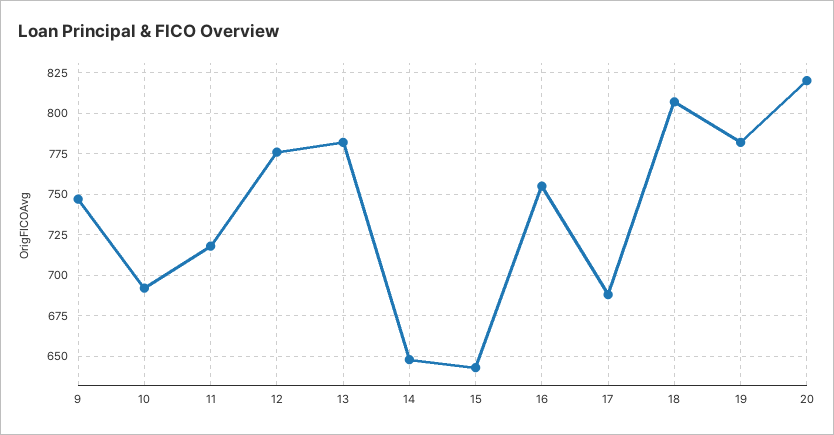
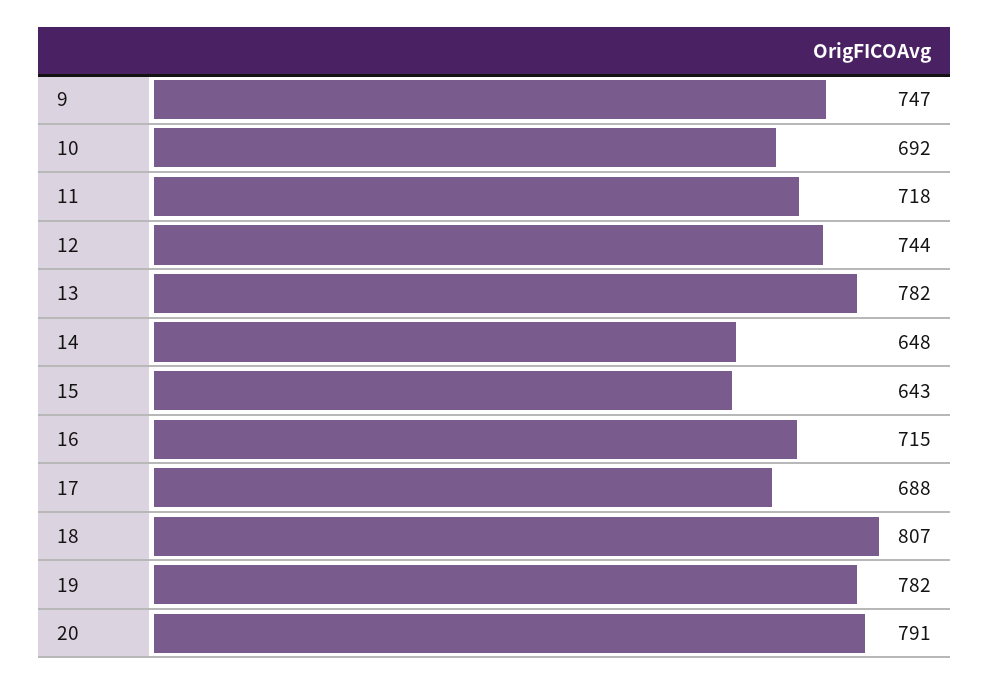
  {
    "9": 747,
    "10": 692,
    "11": 718,
-   "12": 775,
+   "12": 744,
    "13": 782,
    "14": 648,
    "15": 643,
-   "16": 755,
+   "16": 715,
    "17": 688,
    "18": 807,
    "19": 782,
-   "20": 820
+   "20": 791
  }

